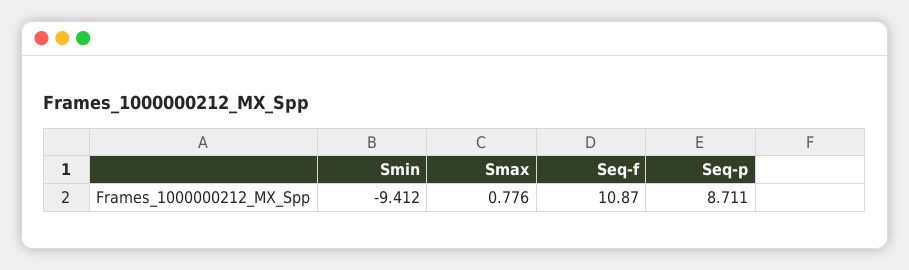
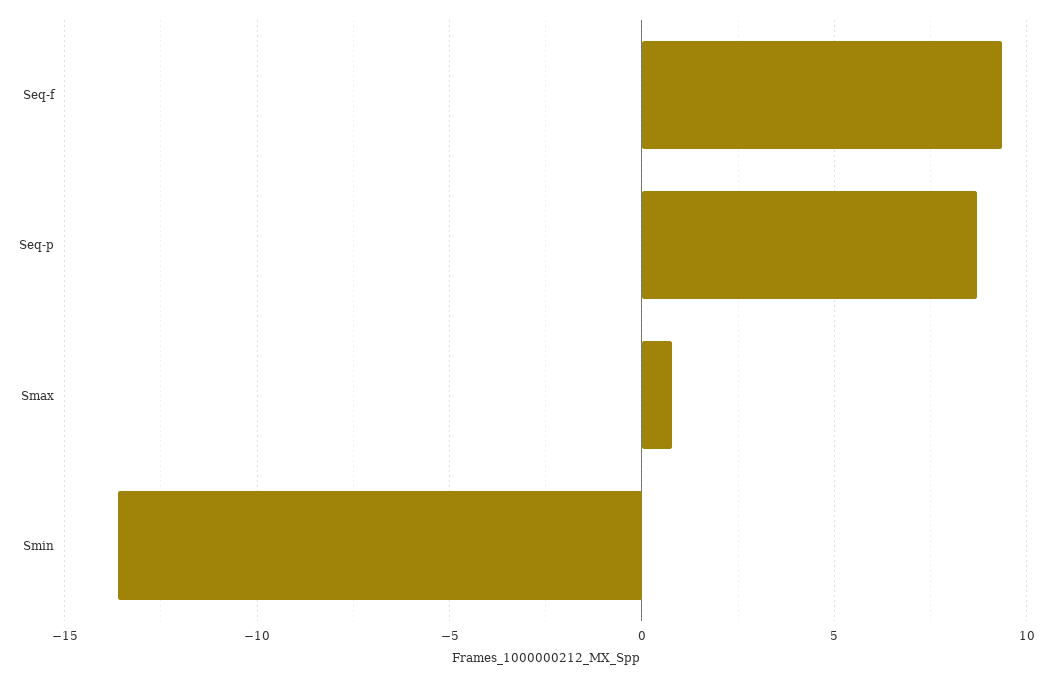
  {
-   "Smin": -9.412,
+   "Smin": -13.5,
    "Smax": 0.776,
-   "Seq-f": 10.87,
+   "Seq-f": 9.5,
    "Seq-p": 8.711
  }

